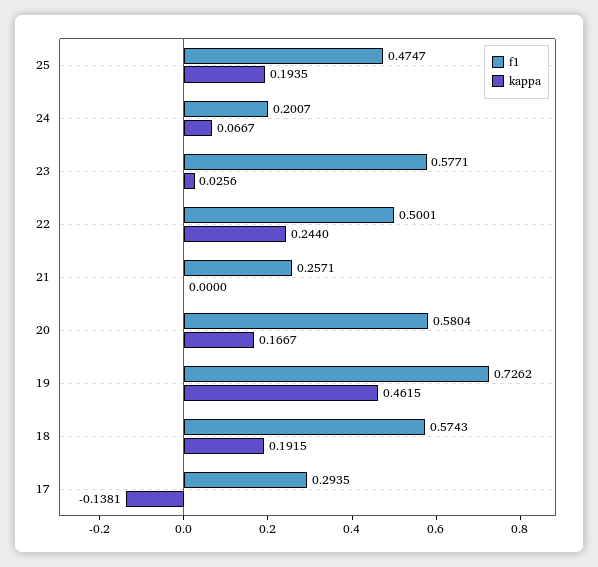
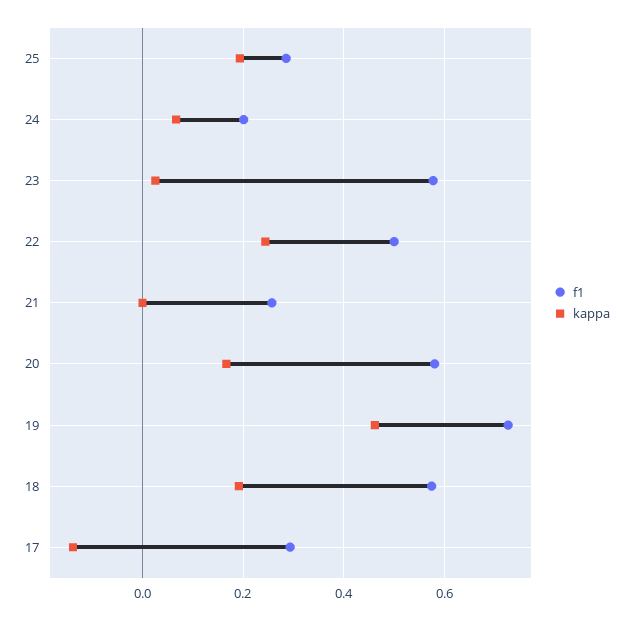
  {
    "f1": {
-     "25": 0.4747,
+     "25": 0.28,
      "24": 0.2007,
      "23": 0.5771,
      "22": 0.5001,
      "21": 0.2571,
      "20": 0.5804,
      "19": 0.7262,
      "18": 0.5743,
      "17": 0.2935
    },
    "kappa": {
      "25": 0.1935,
      "24": 0.0667,
      "23": 0.0256,
      "22": 0.244,
      "21": 0,
      "20": 0.1667,
      "19": 0.4615,
      "18": 0.1915,
      "17": -0.1381
    }
  }

